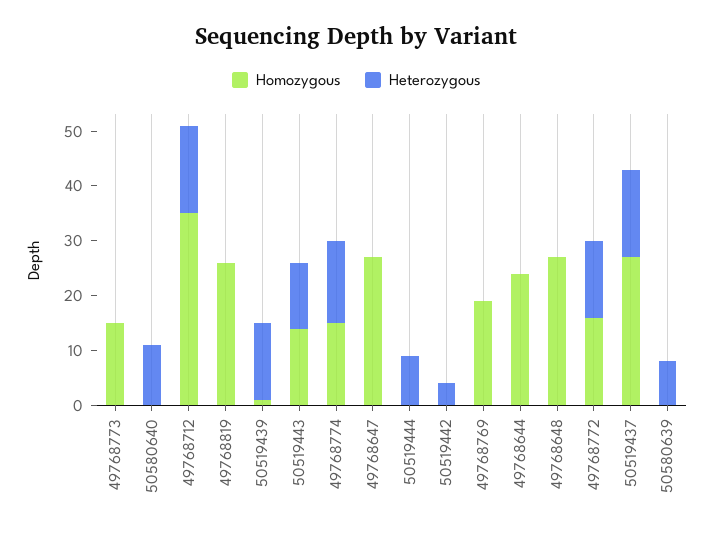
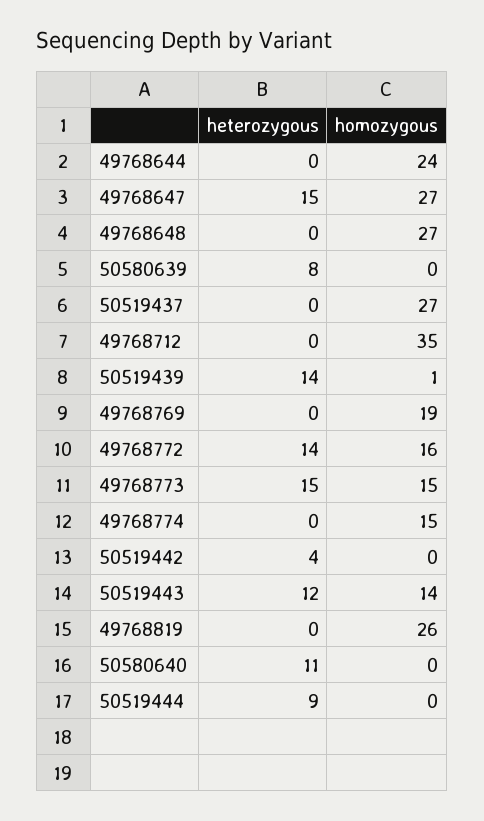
  {
    "Homozygous": {
      "49768773": 15,
      "50580640": 0,
      "49768712": 35,
      "49768819": 26,
      "50519439": 1,
      "50519443": 14,
      "49768774": 15,
      "49768647": 27,
      "50519444": 0,
      "50519442": 0,
      "49768769": 19,
      "49768644": 24,
      "49768648": 27,
      "49768772": 16,
      "50519437": 27,
      "50580639": 0
    },
    "Heterozygous": {
-     "49768773": 0,
+     "49768773": 15,
      "50580640": 11,
-     "49768712": 15,
+     "49768712": 0,
      "49768819": 0,
      "50519439": 14,
      "50519443": 12,
-     "49768774": 15,
+     "49768774": 0,
-     "49768647": 0,
+     "49768647": 15,
      "50519444": 9,
      "50519442": 4,
      "49768769": 0,
      "49768644": 0,
      "49768648": 0,
      "49768772": 14,
-     "50519437": 15,
+     "50519437": 0,
      "50580639": 8
    }
  }

